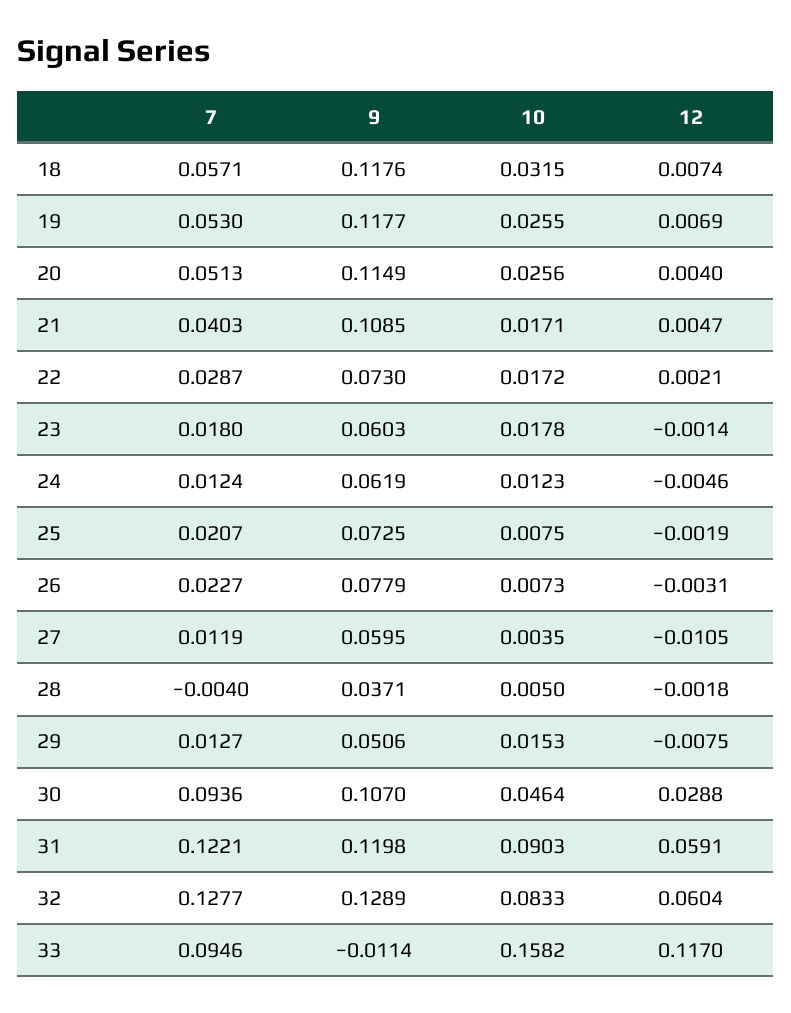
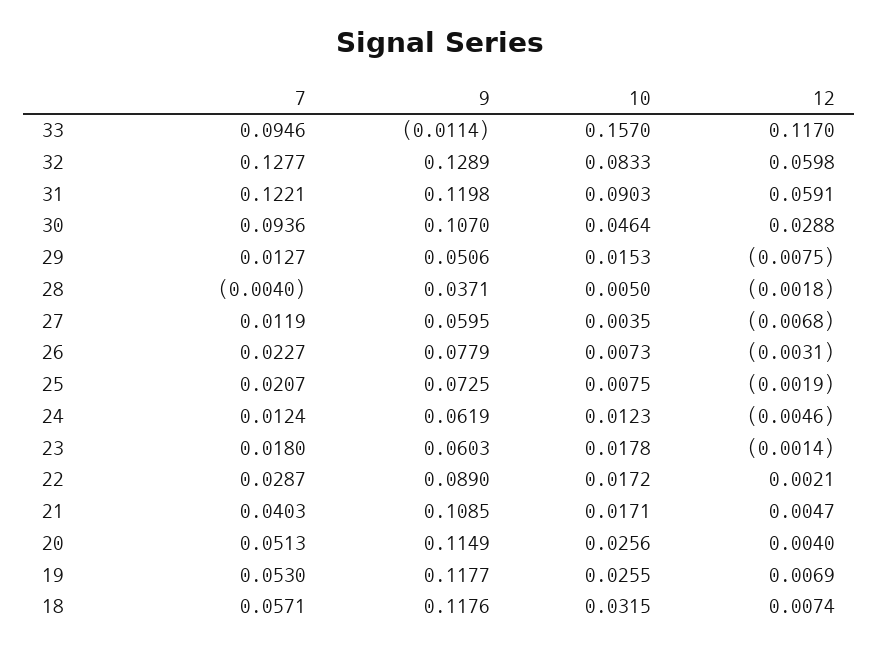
  {
    "7": {
      "18": 0.0571,
      "19": 0.053,
      "20": 0.0513,
      "21": 0.0403,
      "22": 0.0287,
      "23": 0.018,
      "24": 0.0124,
      "25": 0.0207,
      "26": 0.0227,
      "27": 0.0119,
      "28": -0.004,
      "29": 0.0127,
      "30": 0.0936,
      "31": 0.1221,
      "32": 0.1277,
      "33": 0.0946
    },
    "9": {
      "18": 0.1176,
      "19": 0.1177,
      "20": 0.1149,
      "21": 0.1085,
-     "22": 0.073,
+     "22": 0.089,
      "23": 0.0603,
      "24": 0.0619,
      "25": 0.0725,
      "26": 0.0779,
      "27": 0.0595,
      "28": 0.0371,
      "29": 0.0506,
      "30": 0.107,
      "31": 0.1198,
      "32": 0.1289,
      "33": -0.0114
    },
    "10": {
      "18": 0.0315,
      "19": 0.0255,
      "20": 0.0256,
      "21": 0.0171,
      "22": 0.0172,
      "23": 0.0178,
      "24": 0.0123,
      "25": 0.0075,
      "26": 0.0073,
      "27": 0.0035,
      "28": 0.005,
      "29": 0.0153,
      "30": 0.0464,
      "31": 0.0903,
      "32": 0.0833,
-     "33": 0.1582
+     "33": 0.157
    },
    "12": {
      "18": 0.0074,
      "19": 0.0069,
      "20": 0.004,
      "21": 0.0047,
      "22": 0.0021,
      "23": -0.0014,
      "24": -0.0046,
      "25": -0.0019,
      "26": -0.0031,
-     "27": -0.0105,
+     "27": -0.0068,
      "28": -0.0018,
      "29": -0.0075,
      "30": 0.0288,
      "31": 0.0591,
-     "32": 0.0604,
+     "32": 0.0598,
      "33": 0.117
    }
  }

